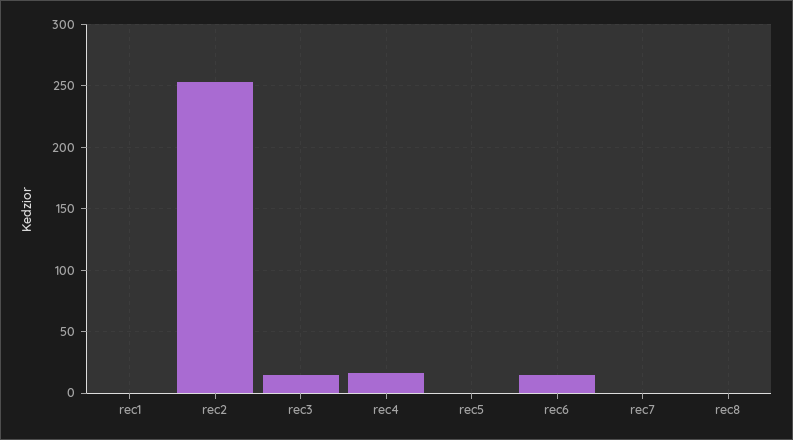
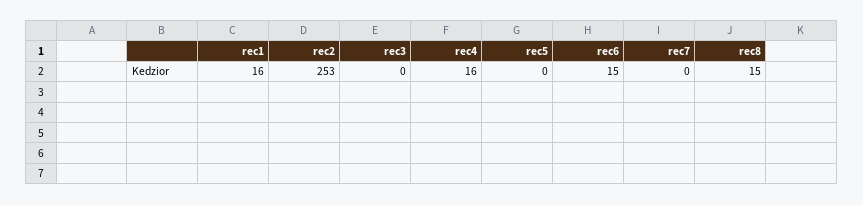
  {
-   "rec1": 0,
+   "rec1": 16,
    "rec2": 253,
-   "rec3": 15,
+   "rec3": 0,
    "rec4": 16,
    "rec5": 0,
    "rec6": 15,
    "rec7": 0,
-   "rec8": 0
+   "rec8": 15
  }

